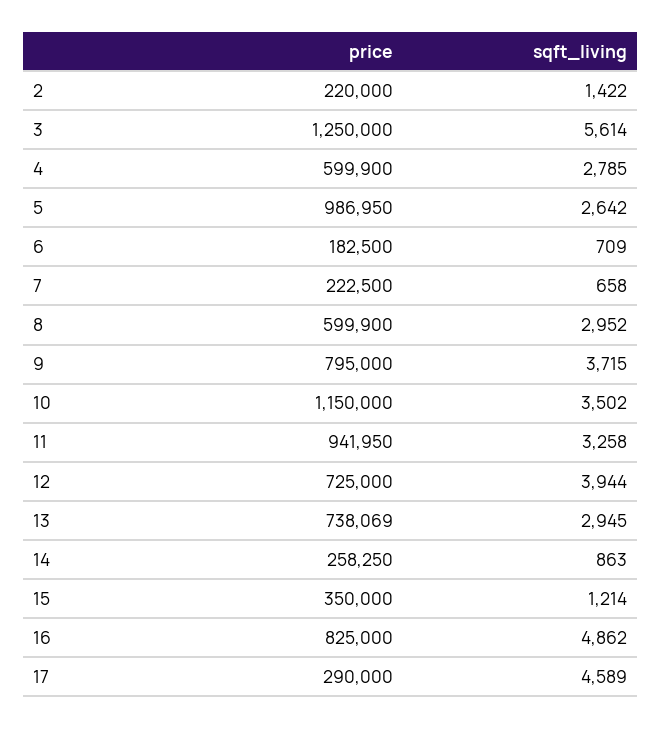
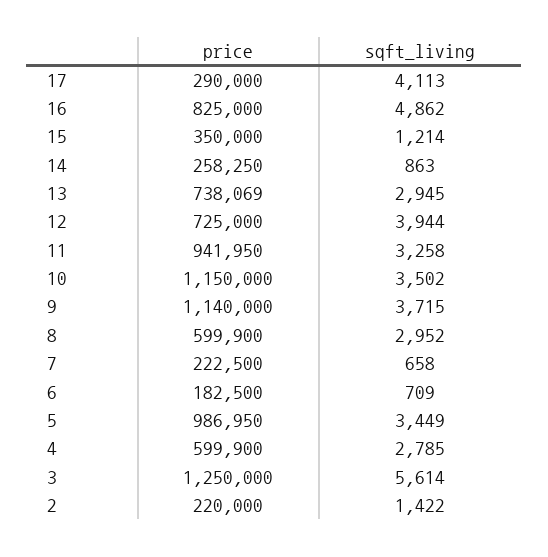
  {
    "price": {
      "2": 220000,
      "3": 1250000,
      "4": 599900,
      "5": 986950,
      "6": 182500,
      "7": 222500,
      "8": 599900,
-     "9": 795000,
+     "9": 1140000,
      "10": 1150000,
      "11": 941950,
      "12": 725000,
      "13": 738069,
      "14": 258250,
      "15": 350000,
      "16": 825000,
      "17": 290000
    },
    "sqft_living": {
      "2": 1422,
      "3": 5614,
      "4": 2785,
-     "5": 2642,
+     "5": 3449,
      "6": 709,
      "7": 658,
      "8": 2952,
      "9": 3715,
      "10": 3502,
      "11": 3258,
      "12": 3944,
      "13": 2945,
      "14": 863,
      "15": 1214,
      "16": 4862,
-     "17": 4589
+     "17": 4113
    }
  }

